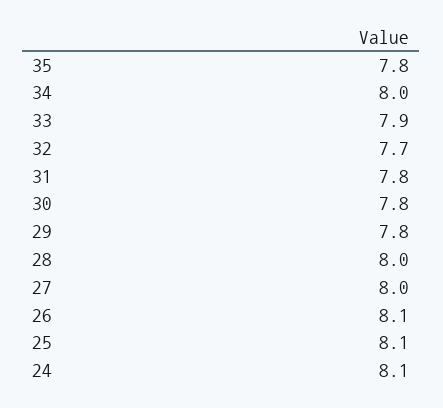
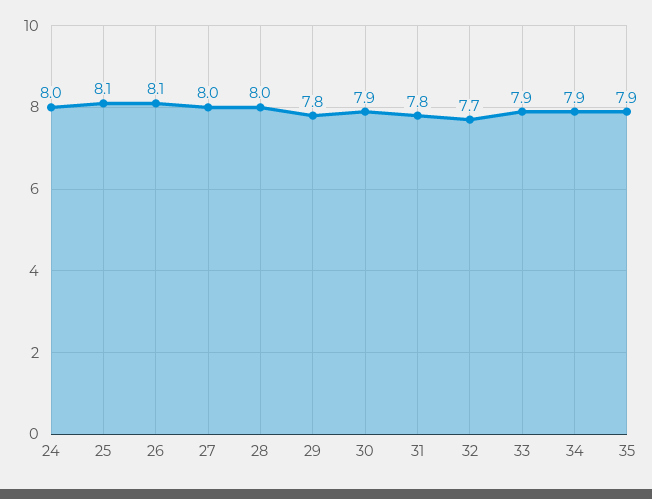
  {
-   "35": 7.8,
+   "35": 7.9,
-   "34": 8,
+   "34": 7.9,
    "33": 7.9,
    "32": 7.7,
    "31": 7.8,
-   "30": 7.8,
+   "30": 7.9,
    "29": 7.8,
    "28": 8,
    "27": 8,
    "26": 8.1,
    "25": 8.1,
-   "24": 8.1
+   "24": 8
  }

